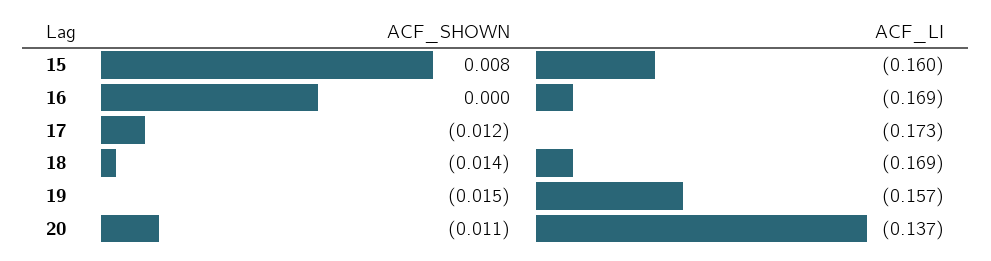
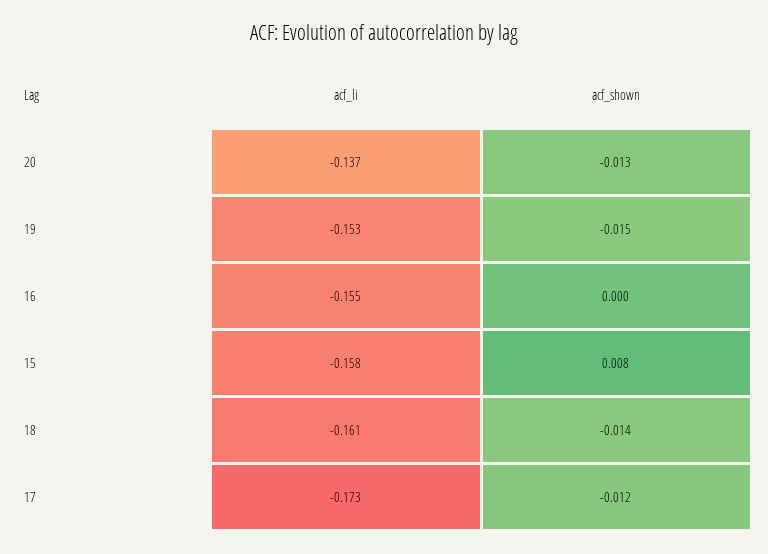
  {
    "ACF_SHOWN": {
      "15": 0.008,
      "16": 0,
      "17": -0.012,
      "18": -0.014,
      "19": -0.015,
-     "20": -0.011
+     "20": -0.013
    },
    "ACF_LI": {
-     "15": -0.16,
+     "15": -0.158,
-     "16": -0.169,
+     "16": -0.155,
      "17": -0.173,
-     "18": -0.169,
+     "18": -0.161,
-     "19": -0.157,
+     "19": -0.153,
      "20": -0.137
    }
  }

